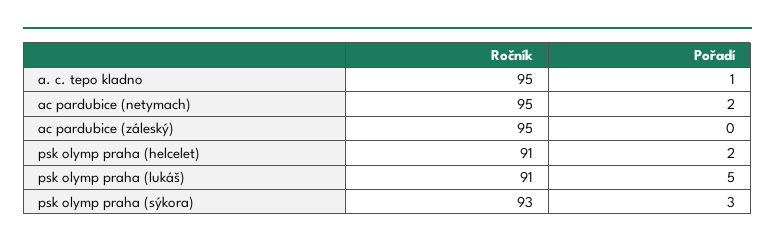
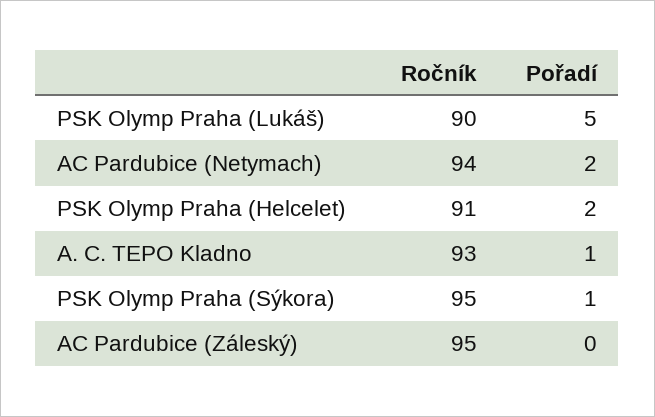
  {
    "Ročník": {
-     "a. c. tepo kladno": 95,
+     "a. c. tepo kladno": 93,
-     "ac pardubice (netymach)": 95,
+     "ac pardubice (netymach)": 94,
      "ac pardubice (záleský)": 95,
      "psk olymp praha (helcelet)": 91,
-     "psk olymp praha (lukáš)": 91,
+     "psk olymp praha (lukáš)": 90,
-     "psk olymp praha (sýkora)": 93
+     "psk olymp praha (sýkora)": 95
    },
    "Pořadí": {
      "a. c. tepo kladno": 1,
      "ac pardubice (netymach)": 2,
      "ac pardubice (záleský)": 0,
      "psk olymp praha (helcelet)": 2,
      "psk olymp praha (lukáš)": 5,
-     "psk olymp praha (sýkora)": 3
+     "psk olymp praha (sýkora)": 1
    }
  }

